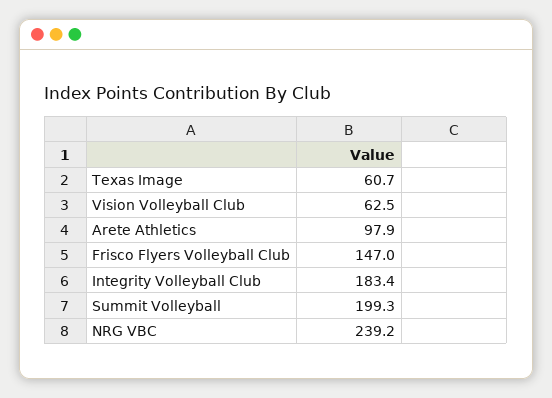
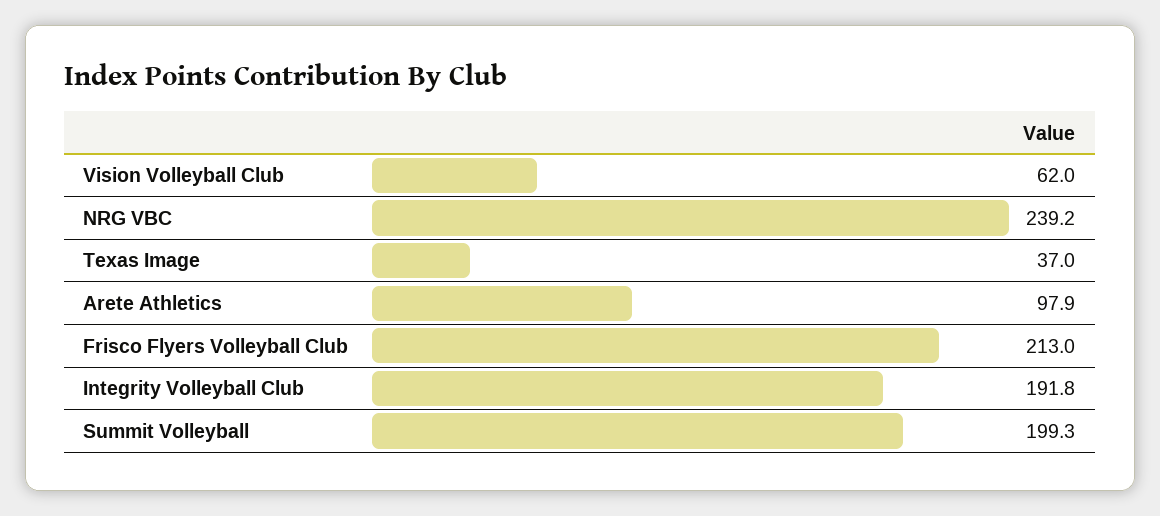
  {
-   "Texas Image": 60.7,
+   "Texas Image": 37,
-   "Vision Volleyball Club": 62.5,
+   "Vision Volleyball Club": 62,
    "Arete Athletics": 97.9,
-   "Frisco Flyers Volleyball Club": 147,
+   "Frisco Flyers Volleyball Club": 213,
-   "Integrity Volleyball Club": 183.4,
+   "Integrity Volleyball Club": 191.8,
    "Summit Volleyball": 199.3,
    "NRG VBC": 239.2
  }

